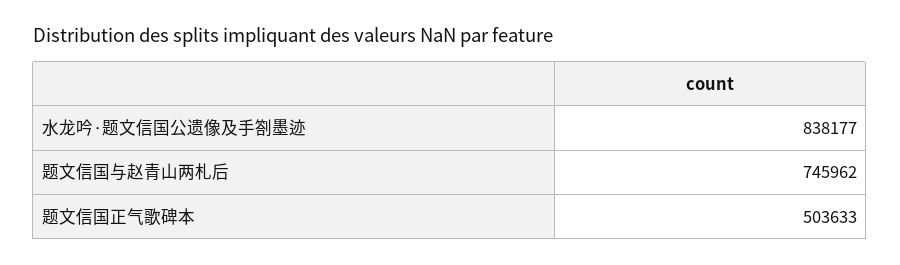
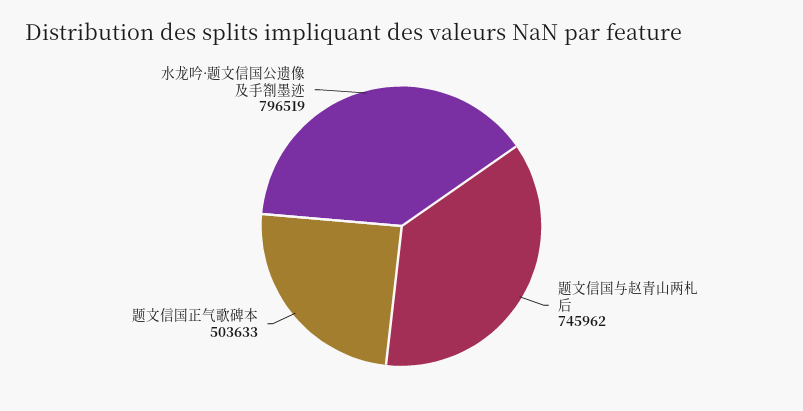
  {
-   "水龙吟·题文信国公遗像及手劄墨迹": 838177,
+   "水龙吟·题文信国公遗像及手劄墨迹": 796519,
    "题文信国与赵青山两札后": 745962,
    "题文信国正气歌碑本": 503633
  }

